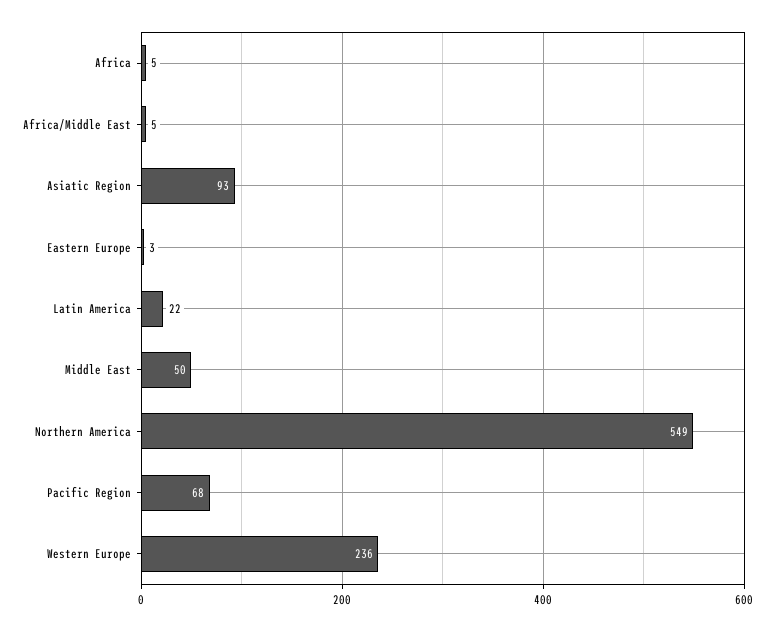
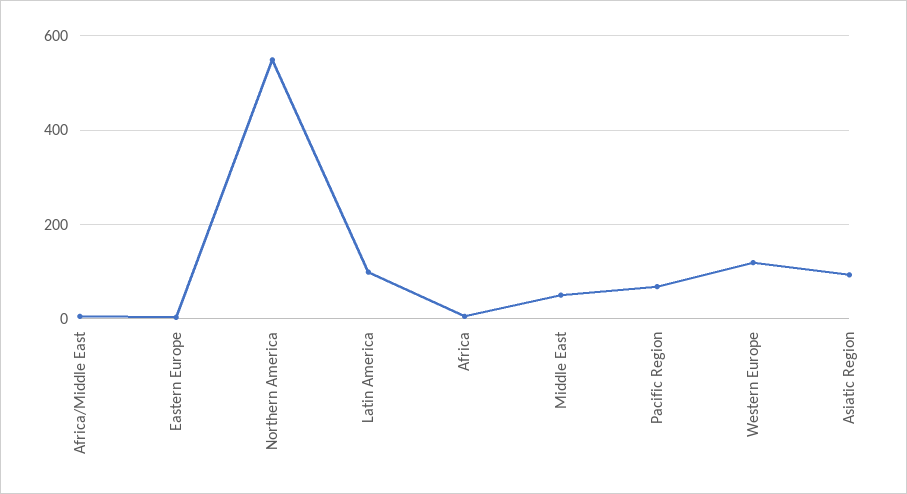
  {
    "Africa": 5,
    "Africa/Middle East": 5,
    "Asiatic Region": 93,
    "Eastern Europe": 3,
-   "Latin America": 22,
+   "Latin America": 100,
    "Middle East": 50,
    "Northern America": 549,
    "Pacific Region": 68,
-   "Western Europe": 236
+   "Western Europe": 120
  }

